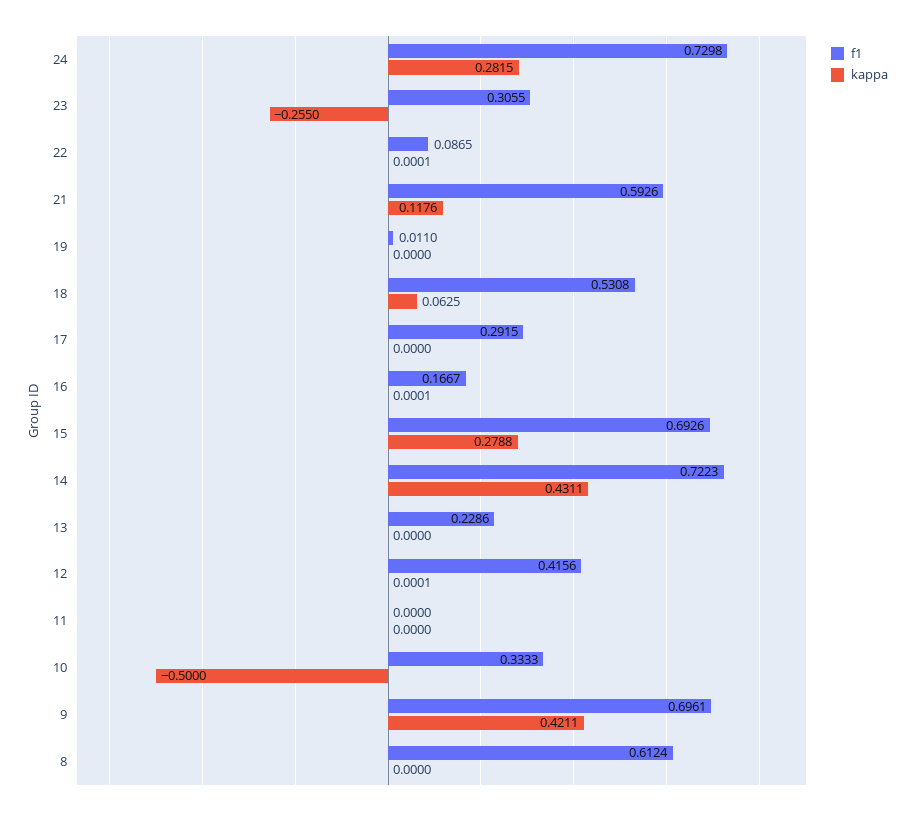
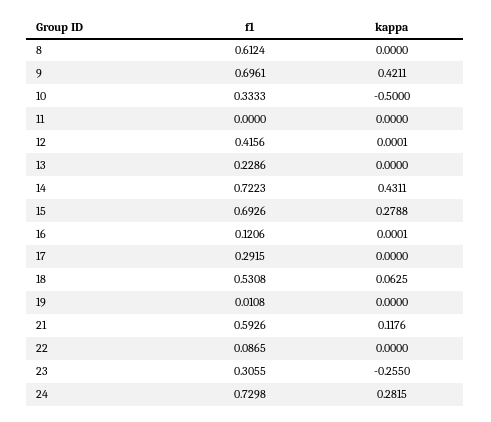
  {
    "f1": {
      "24": 0.7298,
      "23": 0.3055,
      "22": 0.0865,
      "21": 0.5926,
-     "19": 0.011,
+     "19": 0.0108,
      "18": 0.5308,
      "17": 0.2915,
-     "16": 0.1667,
+     "16": 0.1206,
      "15": 0.6926,
      "14": 0.7223,
      "13": 0.2286,
      "12": 0.4156,
      "11": 0,
      "10": 0.3333,
      "9": 0.6961,
      "8": 0.6124
    },
    "kappa": {
      "24": 0.2815,
      "23": -0.255,
-     "22": 0.0001,
+     "22": 0,
      "21": 0.1176,
      "19": 0,
      "18": 0.0625,
      "17": 0,
      "16": 0.0001,
      "15": 0.2788,
      "14": 0.4311,
      "13": 0,
      "12": 0.0001,
      "11": 0,
      "10": -0.5,
      "9": 0.4211,
      "8": 0
    }
  }

